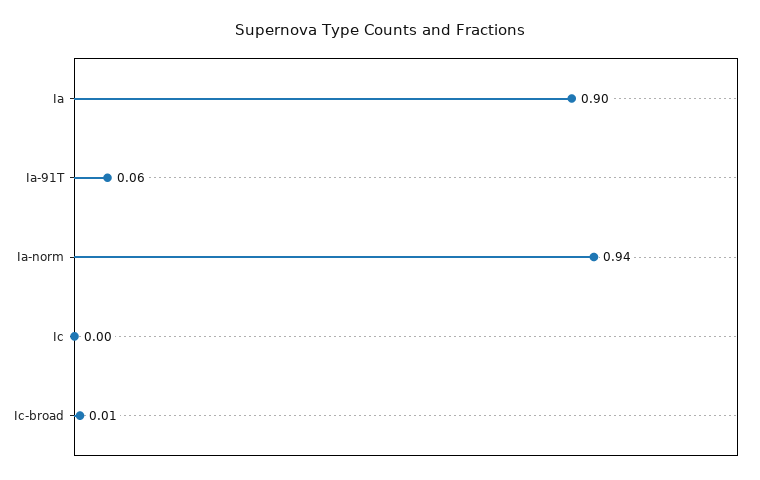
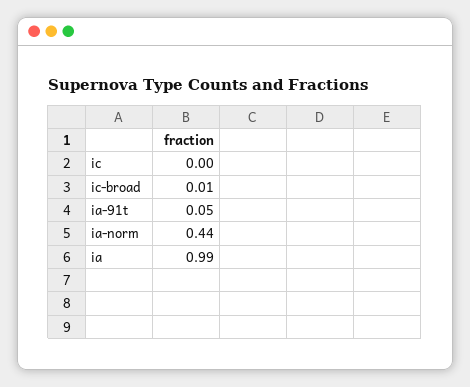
  {
-   "Ia": 0.9,
+   "Ia": 0.99,
-   "Ia-91T": 0.06,
+   "Ia-91T": 0.05,
-   "Ia-norm": 0.94,
+   "Ia-norm": 0.44,
    "Ic": 0,
    "Ic-broad": 0.01
  }

